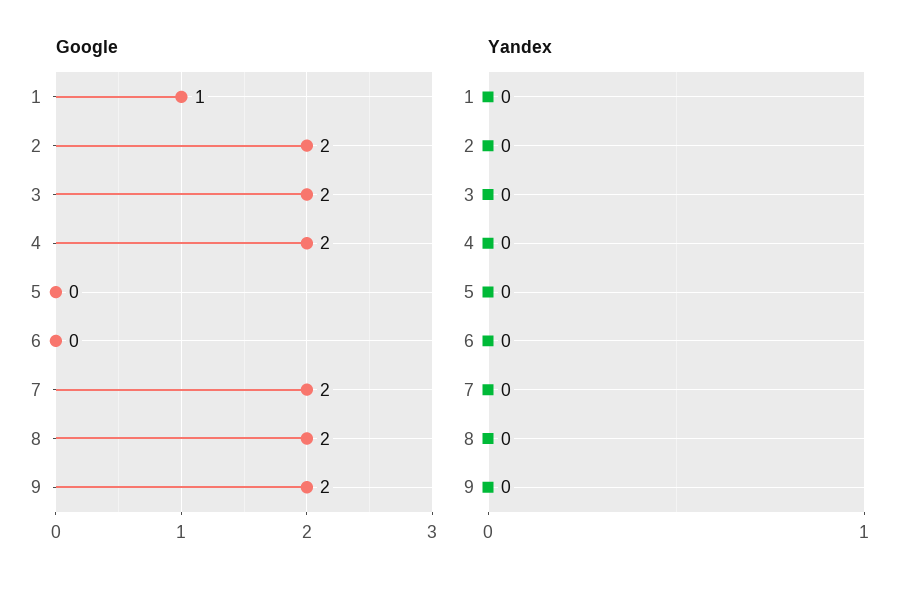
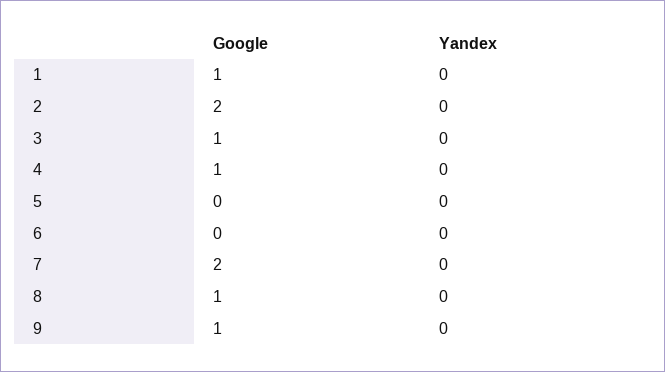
  {
    "Google": {
      "1": 1,
      "2": 2,
-     "3": 2,
+     "3": 1,
-     "4": 2,
+     "4": 1,
      "5": 0,
      "6": 0,
      "7": 2,
-     "8": 2,
+     "8": 1,
-     "9": 2
+     "9": 1
    },
    "Yandex": {
      "1": 0,
      "2": 0,
      "3": 0,
      "4": 0,
      "5": 0,
      "6": 0,
      "7": 0,
      "8": 0,
      "9": 0
    }
  }

